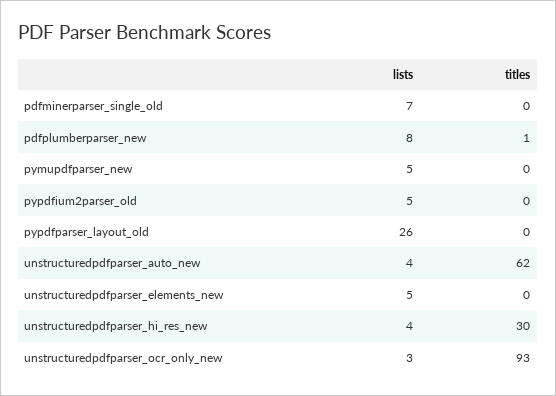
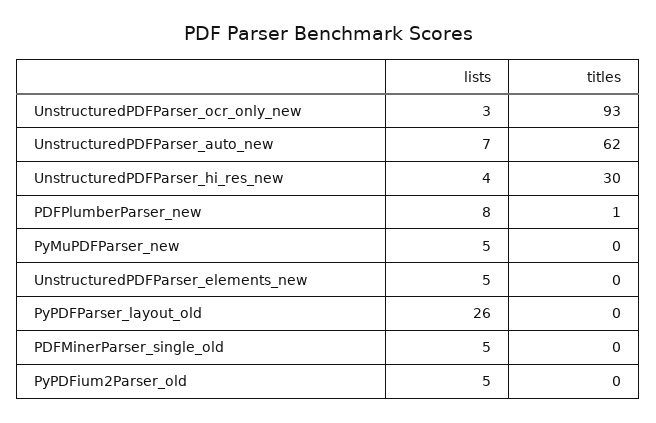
  {
    "lists": {
-     "pdfminerparser_single_old": 7,
+     "pdfminerparser_single_old": 5,
      "pdfplumberparser_new": 8,
      "pymupdfparser_new": 5,
      "pypdfium2parser_old": 5,
      "pypdfparser_layout_old": 26,
-     "unstructuredpdfparser_auto_new": 4,
+     "unstructuredpdfparser_auto_new": 7,
      "unstructuredpdfparser_elements_new": 5,
      "unstructuredpdfparser_hi_res_new": 4,
      "unstructuredpdfparser_ocr_only_new": 3
    },
    "titles": {
      "pdfminerparser_single_old": 0,
      "pdfplumberparser_new": 1,
      "pymupdfparser_new": 0,
      "pypdfium2parser_old": 0,
      "pypdfparser_layout_old": 0,
      "unstructuredpdfparser_auto_new": 62,
      "unstructuredpdfparser_elements_new": 0,
      "unstructuredpdfparser_hi_res_new": 30,
      "unstructuredpdfparser_ocr_only_new": 93
    }
  }

